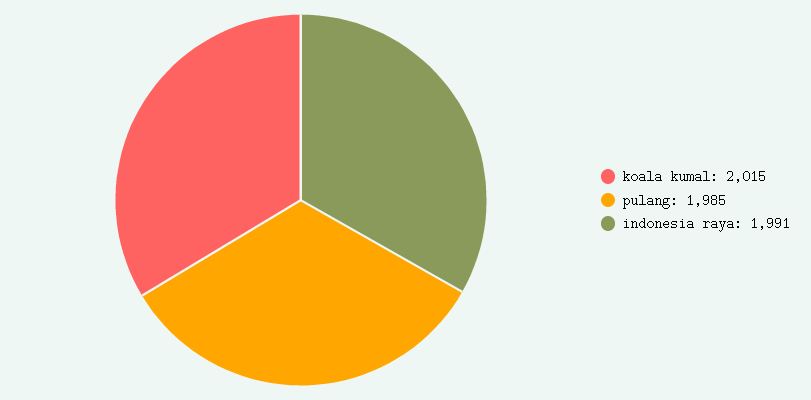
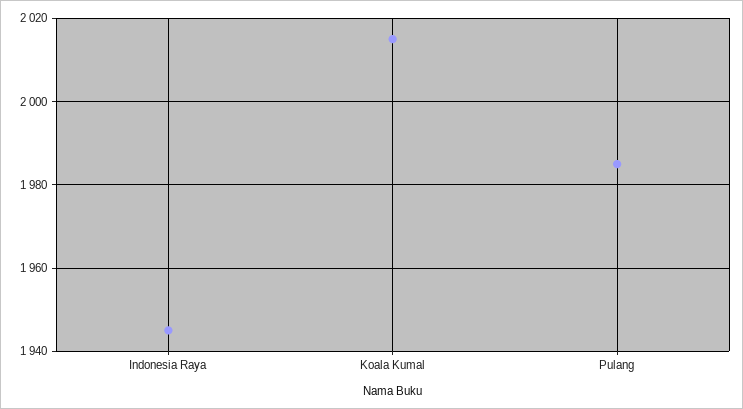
  {
    "koala kumal": 2015,
    "pulang": 1985,
-   "indonesia raya": 1991
+   "indonesia raya": 1945
  }

